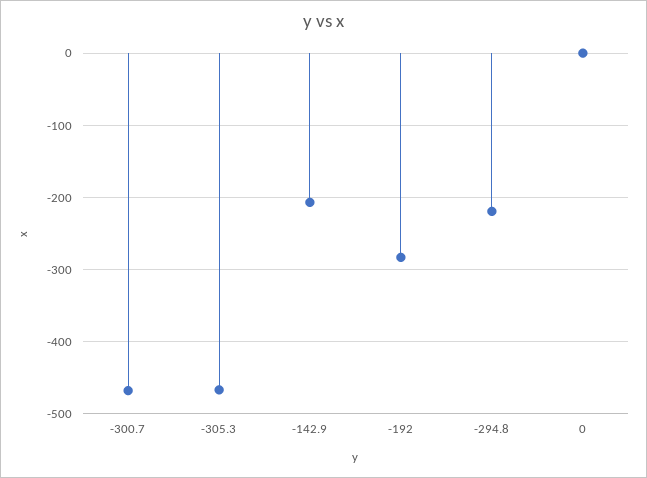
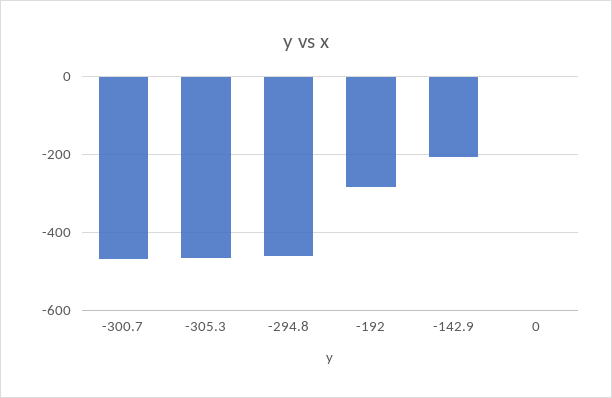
  {
    "-300.7": -470,
    "-305.3": -470,
    "-142.9": -210,
    "-192": -280,
-   "-294.8": -220,
+   "-294.8": -460,
    "0": 0
  }

